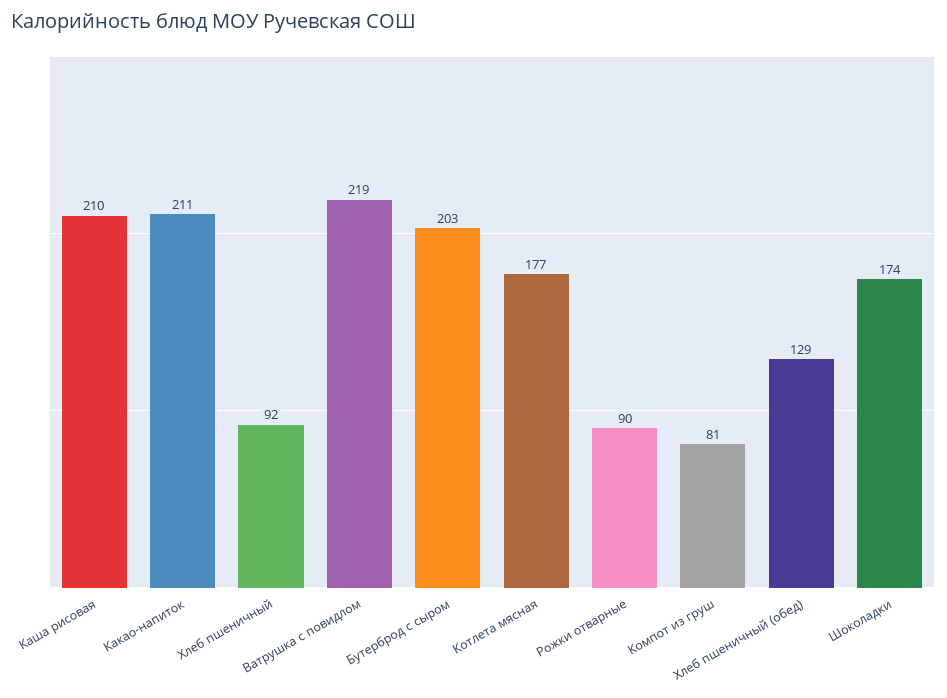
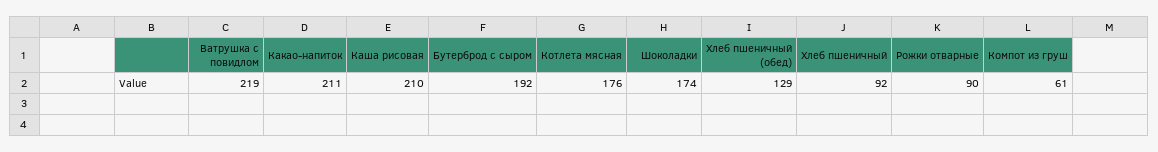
  {
    "Каша рисовая": 210,
    "Какао-напиток": 211,
    "Хлеб пшеничный": 92,
    "Ватрушка с повидлом": 219,
-   "Бутерброд с сыром": 203,
+   "Бутерброд с сыром": 192,
-   "Котлета мясная": 177,
+   "Котлета мясная": 176,
    "Рожки отварные": 90,
-   "Компот из груш": 81,
+   "Компот из груш": 61,
    "Хлеб пшеничный (обед)": 129,
    "Шоколадки": 174
  }

